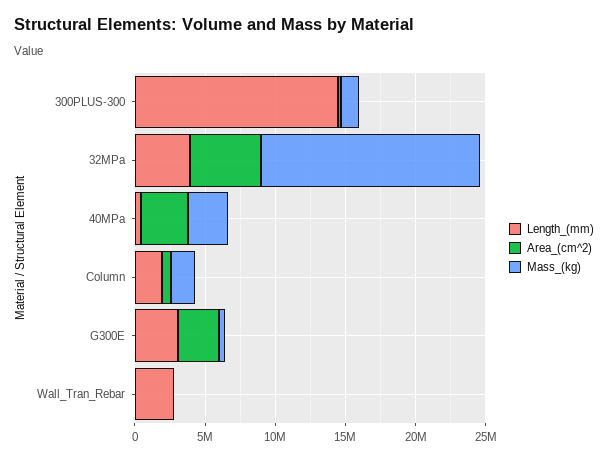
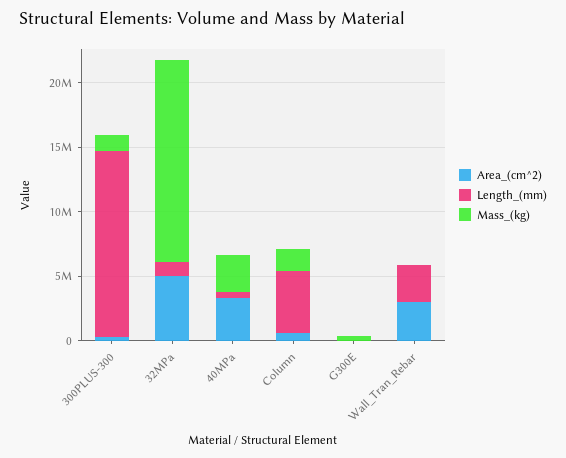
  {
    "Length_(mm)": {
      "300PLUS-300": 14000000,
-     "32MPa": 4000000,
+     "32MPa": 1000000,
      "40MPa": 0,
-     "Column": 2000000,
+     "Column": 5000000,
-     "G300E": 3000000,
+     "G300E": 0,
      "Wall_Tran_Rebar": 3000000
    },
    "Area_(cm^2)": {
      "300PLUS-300": 0,
      "32MPa": 5000000,
      "40MPa": 3000000,
      "Column": 1000000,
-     "G300E": 3000000,
+     "G300E": 0,
-     "Wall_Tran_Rebar": 0
+     "Wall_Tran_Rebar": 3000000
    },
    "Mass_(kg)": {
      "300PLUS-300": 1000000,
      "32MPa": 16000000,
      "40MPa": 3000000,
      "Column": 2000000,
      "G300E": 0,
      "Wall_Tran_Rebar": 0
    }
  }

